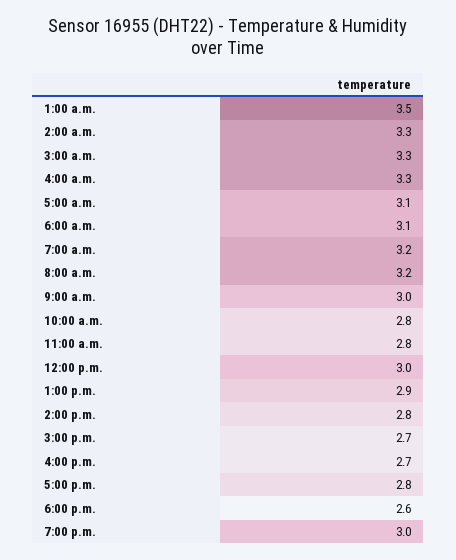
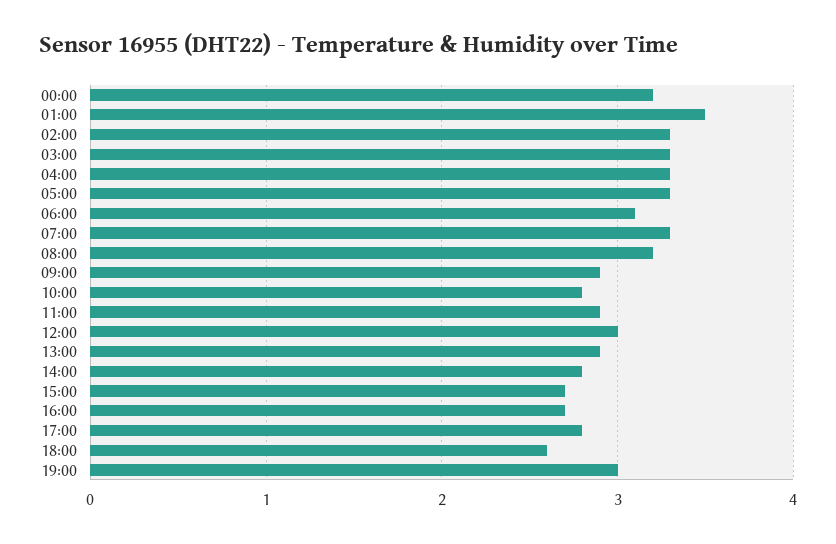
  {
    "1:00 a.m.": 3.5,
    "2:00 a.m.": 3.3,
    "3:00 a.m.": 3.3,
    "4:00 a.m.": 3.3,
-   "5:00 a.m.": 3.1,
+   "5:00 a.m.": 3.3,
    "6:00 a.m.": 3.1,
-   "7:00 a.m.": 3.2,
+   "7:00 a.m.": 3.3,
    "8:00 a.m.": 3.2,
-   "9:00 a.m.": 3,
+   "9:00 a.m.": 2.9,
    "10:00 a.m.": 2.8,
-   "11:00 a.m.": 2.8,
+   "11:00 a.m.": 2.9,
    "12:00 p.m.": 3,
    "1:00 p.m.": 2.9,
    "2:00 p.m.": 2.8,
    "3:00 p.m.": 2.7,
    "4:00 p.m.": 2.7,
    "5:00 p.m.": 2.8,
    "6:00 p.m.": 2.6,
-   "7:00 p.m.": 3
+   "7:00 p.m.": 3,
+   "00:00": 3.2
  }

